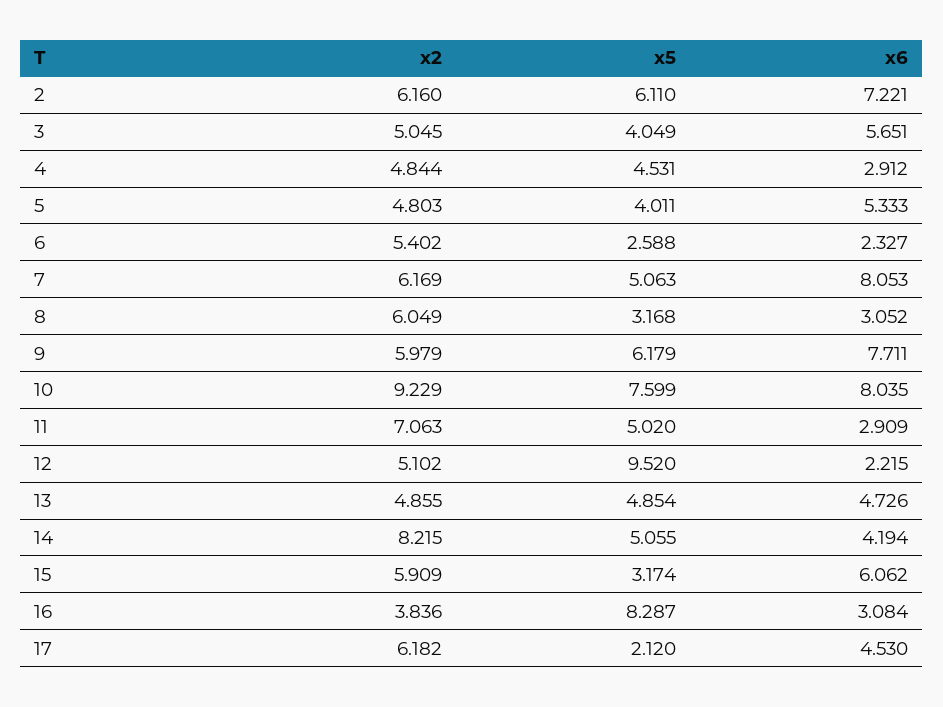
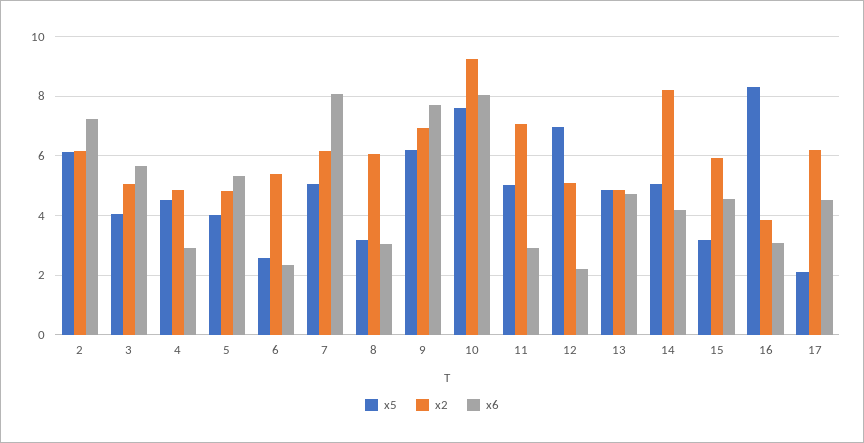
  {
    "x2": {
      "2": 6.16,
      "3": 5.045,
      "4": 4.844,
      "5": 4.803,
      "6": 5.402,
      "7": 6.169,
      "8": 6.049,
-     "9": 5.979,
+     "9": 7,
      "10": 9.229,
      "11": 7.063,
      "12": 5.102,
      "13": 4.855,
      "14": 8.215,
      "15": 5.909,
      "16": 3.836,
      "17": 6.182
    },
    "x5": {
      "2": 6.11,
      "3": 4.049,
      "4": 4.531,
      "5": 4.011,
      "6": 2.588,
      "7": 5.063,
      "8": 3.168,
      "9": 6.179,
      "10": 7.599,
      "11": 5.02,
-     "12": 9.52,
+     "12": 7,
      "13": 4.854,
      "14": 5.055,
      "15": 3.174,
      "16": 8.287,
      "17": 2.12
    },
    "x6": {
      "2": 7.221,
      "3": 5.651,
      "4": 2.912,
      "5": 5.333,
      "6": 2.327,
      "7": 8.053,
      "8": 3.052,
      "9": 7.711,
      "10": 8.035,
      "11": 2.909,
      "12": 2.215,
      "13": 4.726,
      "14": 4.194,
-     "15": 6.062,
+     "15": 4.5,
      "16": 3.084,
      "17": 4.53
    }
  }

